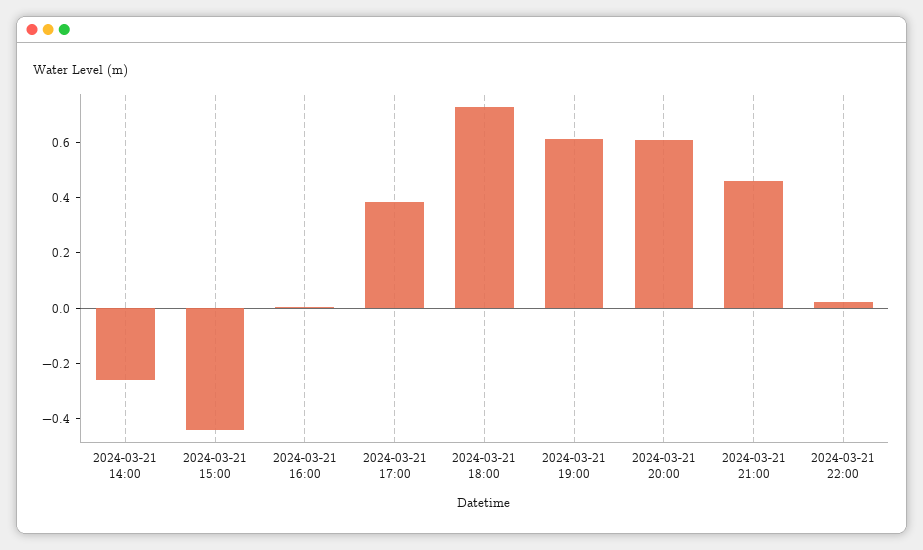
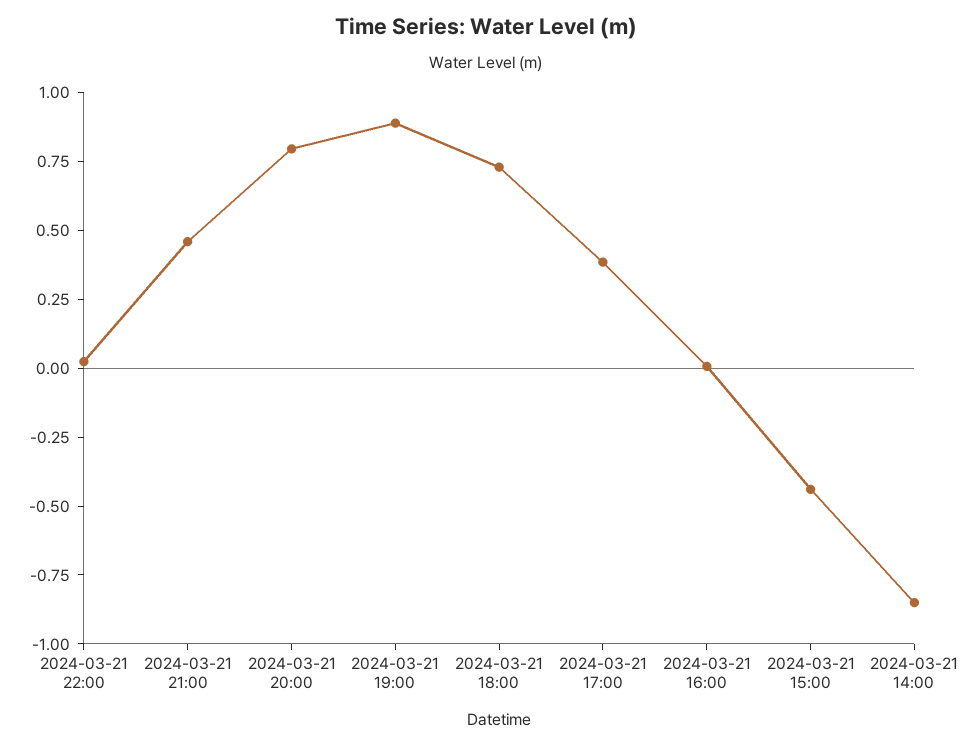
  {
-   "2024-03-21 14:00": -0.25,
+   "2024-03-21 14:00": -0.85,
    "2024-03-21 15:00": -0.45,
    "2024-03-21 16:00": 0,
    "2024-03-21 17:00": 0.4,
    "2024-03-21 18:00": 0.75,
-   "2024-03-21 19:00": 0.6,
+   "2024-03-21 19:00": 0.9,
-   "2024-03-21 20:00": 0.6,
+   "2024-03-21 20:00": 0.8,
    "2024-03-21 21:00": 0.45,
    "2024-03-21 22:00": 0
  }

